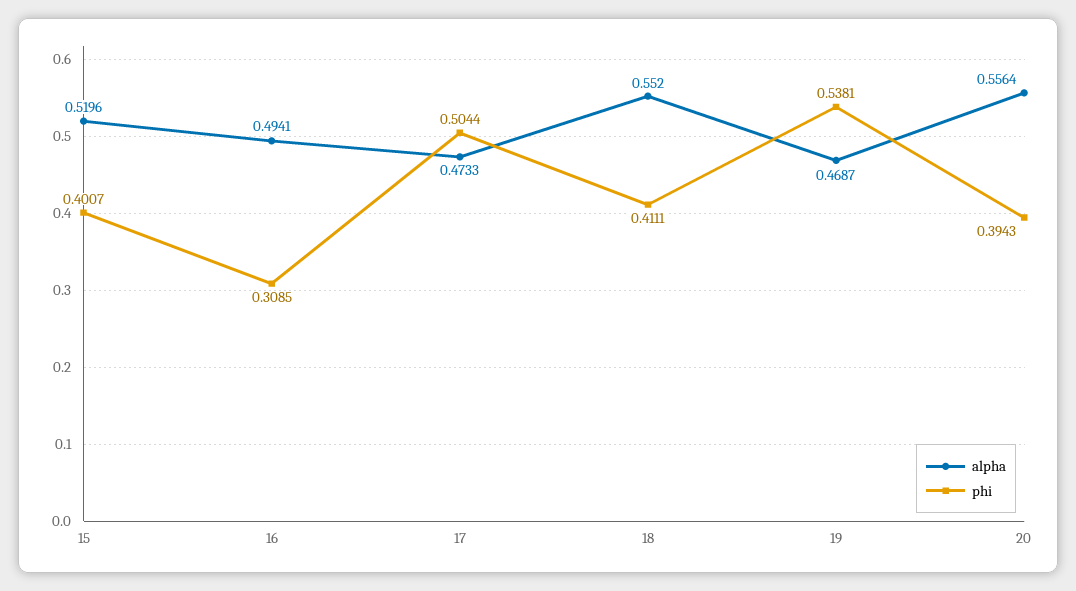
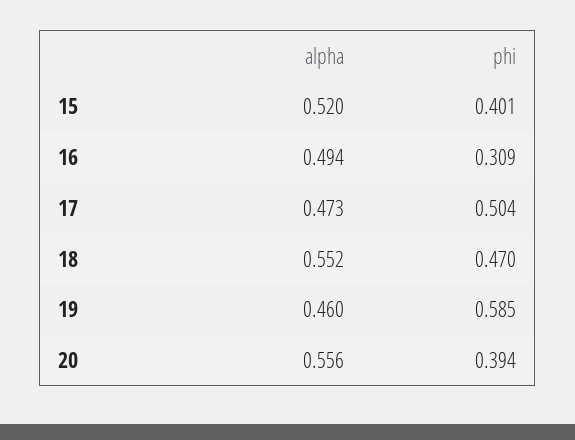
  {
    "alpha": {
      "15": 0.5196,
      "16": 0.4941,
      "17": 0.4733,
      "18": 0.552,
-     "19": 0.4687,
+     "19": 0.46,
      "20": 0.5564
    },
    "phi": {
      "15": 0.4007,
      "16": 0.3085,
      "17": 0.5044,
-     "18": 0.4111,
+     "18": 0.47,
-     "19": 0.5381,
+     "19": 0.585,
      "20": 0.3943
    }
  }

